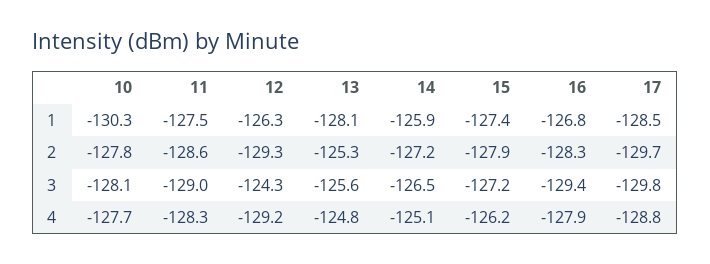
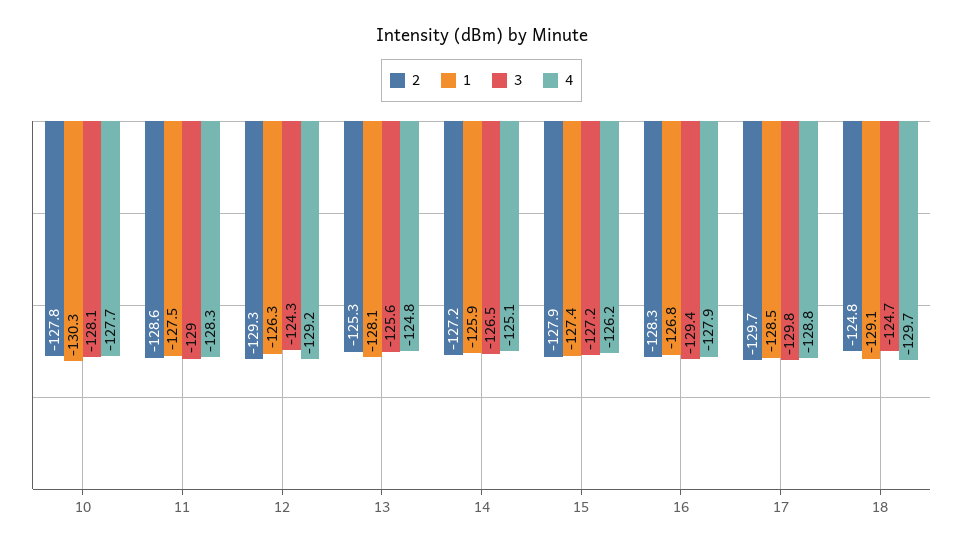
  {
    "1": {
      "10": -130.3,
      "11": -127.5,
      "12": -126.3,
      "13": -128.1,
      "14": -125.9,
      "15": -127.4,
      "16": -126.8,
-     "17": -128.5
+     "17": -128.5,
+     "18": -129.1
    },
    "2": {
      "10": -127.8,
      "11": -128.6,
      "12": -129.3,
      "13": -125.3,
      "14": -127.2,
      "15": -127.9,
      "16": -128.3,
-     "17": -129.7
+     "17": -129.7,
+     "18": -124.8
    },
    "3": {
      "10": -128.1,
      "11": -129,
      "12": -124.3,
      "13": -125.6,
      "14": -126.5,
      "15": -127.2,
      "16": -129.4,
-     "17": -129.8
+     "17": -129.8,
+     "18": -124.7
    },
    "4": {
      "10": -127.7,
      "11": -128.3,
      "12": -129.2,
      "13": -124.8,
      "14": -125.1,
      "15": -126.2,
      "16": -127.9,
-     "17": -128.8
+     "17": -128.8,
+     "18": -129.7
    }
  }

